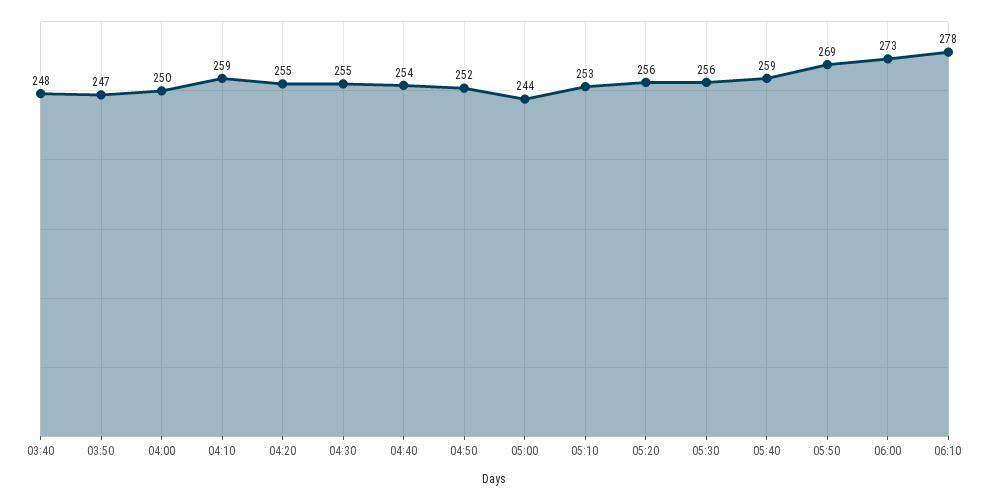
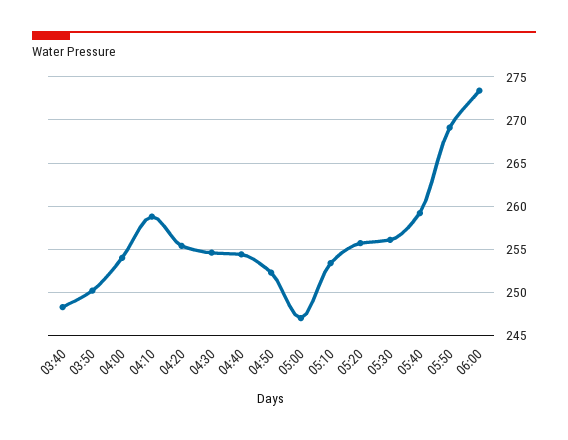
  {
    "03:40": 248,
-   "03:50": 247,
+   "03:50": 250,
-   "04:00": 250,
+   "04:00": 254,
    "04:10": 259,
    "04:20": 255,
    "04:30": 255,
    "04:40": 254,
    "04:50": 252,
-   "05:00": 244,
+   "05:00": 247,
    "05:10": 253,
    "05:20": 256,
    "05:30": 256,
    "05:40": 259,
    "05:50": 269,
-   "06:00": 273,
+   "06:00": 273
-   "06:10": 278
  }

